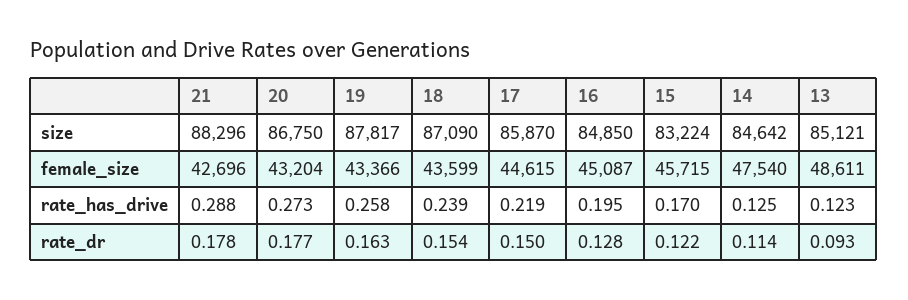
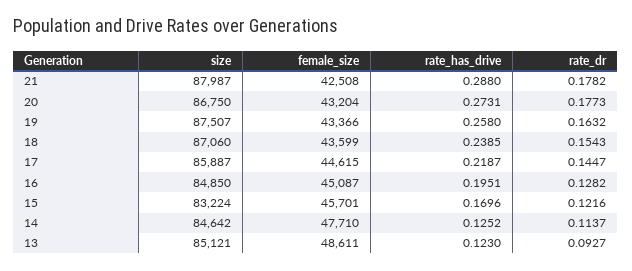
  {
    "21": {
-     "size": 88296,
+     "size": 87987,
-     "female_size": 42696,
+     "female_size": 42508,
      "rate_has_drive": 0.288,
      "rate_dr": 0.1782
    },
    "20": {
      "size": 86750,
      "female_size": 43204,
      "rate_has_drive": 0.2731,
      "rate_dr": 0.1773
    },
    "19": {
-     "size": 87817,
+     "size": 87507,
      "female_size": 43366,
      "rate_has_drive": 0.258,
      "rate_dr": 0.1632
    },
    "18": {
-     "size": 87090,
+     "size": 87060,
      "female_size": 43599,
      "rate_has_drive": 0.2385,
      "rate_dr": 0.1543
    },
    "17": {
-     "size": 85870,
+     "size": 85887,
      "female_size": 44615,
      "rate_has_drive": 0.2187,
-     "rate_dr": 0.15
+     "rate_dr": 0.1447
    },
    "16": {
      "size": 84850,
      "female_size": 45087,
      "rate_has_drive": 0.1951,
      "rate_dr": 0.1282
    },
    "15": {
      "size": 83224,
-     "female_size": 45715,
+     "female_size": 45701,
      "rate_has_drive": 0.1696,
      "rate_dr": 0.1216
    },
    "14": {
      "size": 84642,
-     "female_size": 47540,
+     "female_size": 47710,
      "rate_has_drive": 0.1252,
      "rate_dr": 0.1137
    },
    "13": {
      "size": 85121,
      "female_size": 48611,
      "rate_has_drive": 0.123,
      "rate_dr": 0.0927
    }
  }

